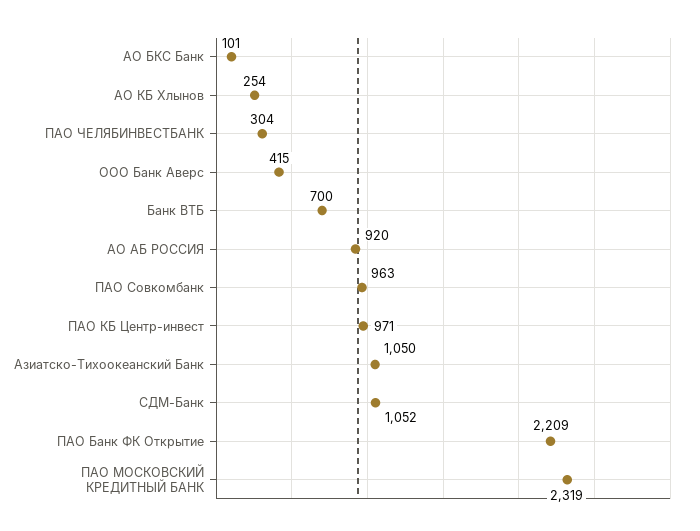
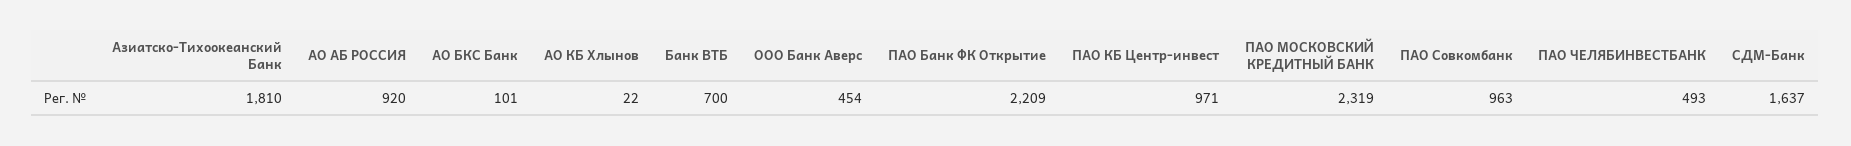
  {
    "АО БКС Банк": 101,
-   "АО КБ Хлынов": 254,
+   "АО КБ Хлынов": 22,
-   "ПАО ЧЕЛЯБИНВЕСТБАНК": 304,
+   "ПАО ЧЕЛЯБИНВЕСТБАНК": 493,
-   "ООО Банк Аверс": 415,
+   "ООО Банк Аверс": 454,
    "Банк ВТБ": 700,
    "АО АБ РОССИЯ": 920,
    "ПАО Совкомбанк": 963,
    "ПАО КБ Центр-инвест": 971,
-   "Азиатско-Тихоокеанский Банк": 1050,
+   "Азиатско-Тихоокеанский Банк": 1810,
-   "СДМ-Банк": 1052,
+   "СДМ-Банк": 1637,
    "ПАО Банк ФК Открытие": 2209,
    "ПАО МОСКОВСКИЙ КРЕДИТНЫЙ БАНК": 2319
  }

